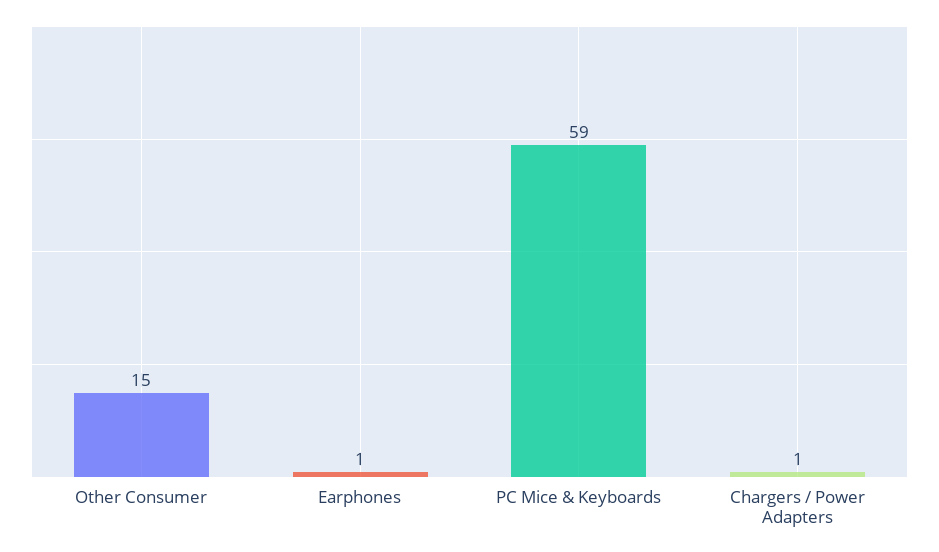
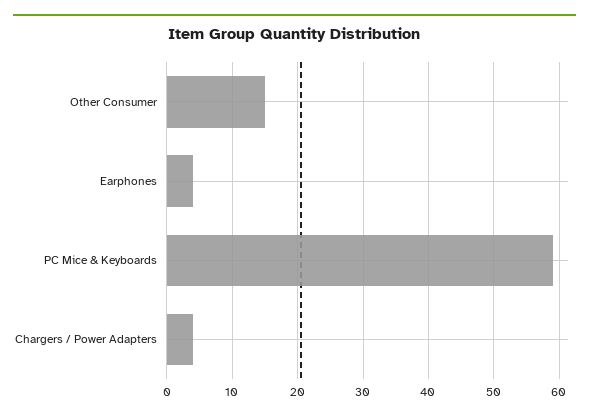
  {
    "Other Consumer": 15,
-   "Earphones": 1,
+   "Earphones": 4,
    "PC Mice & Keyboards": 59,
-   "Chargers / Power Adapters": 1
+   "Chargers / Power Adapters": 4
  }

